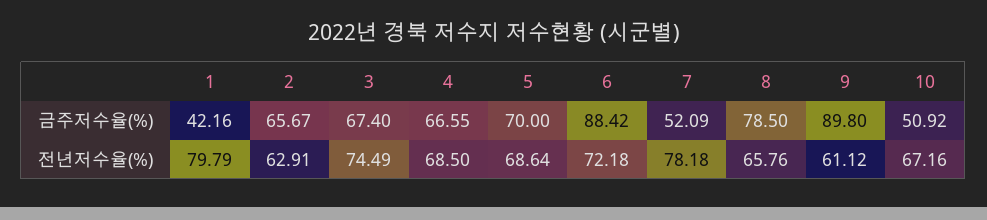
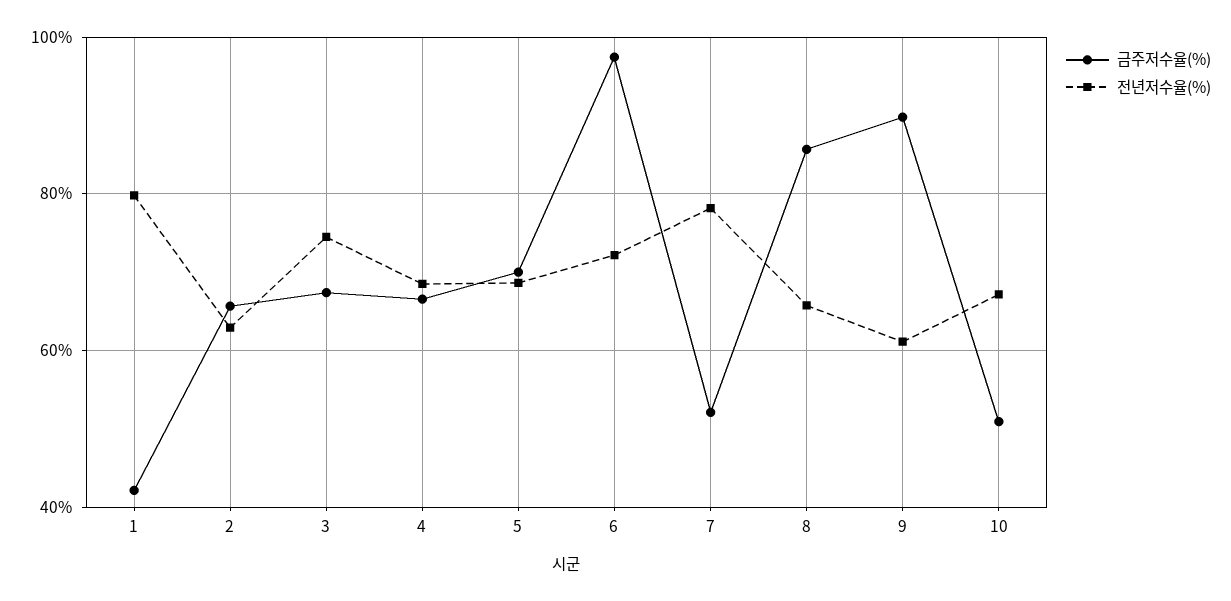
  {
    "금주저수율(%)": {
      "1": 42.16,
      "2": 65.67,
      "3": 67.4,
      "4": 66.55,
      "5": 70,
-     "6": 88.42,
+     "6": 98,
      "7": 52.09,
-     "8": 78.5,
+     "8": 86,
      "9": 89.8,
      "10": 50.92
    },
    "전년저수율(%)": {
      "1": 79.79,
      "2": 62.91,
      "3": 74.49,
      "4": 68.5,
      "5": 68.64,
      "6": 72.18,
      "7": 78.18,
      "8": 65.76,
      "9": 61.12,
      "10": 67.16
    }
  }

